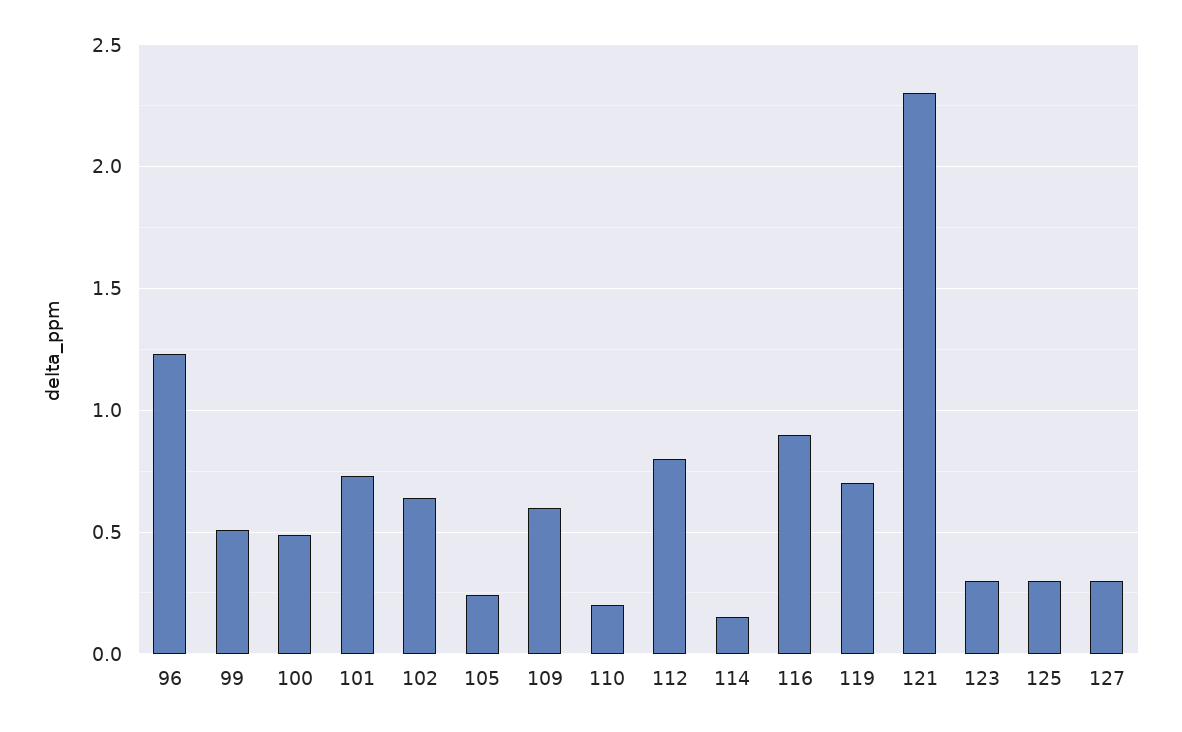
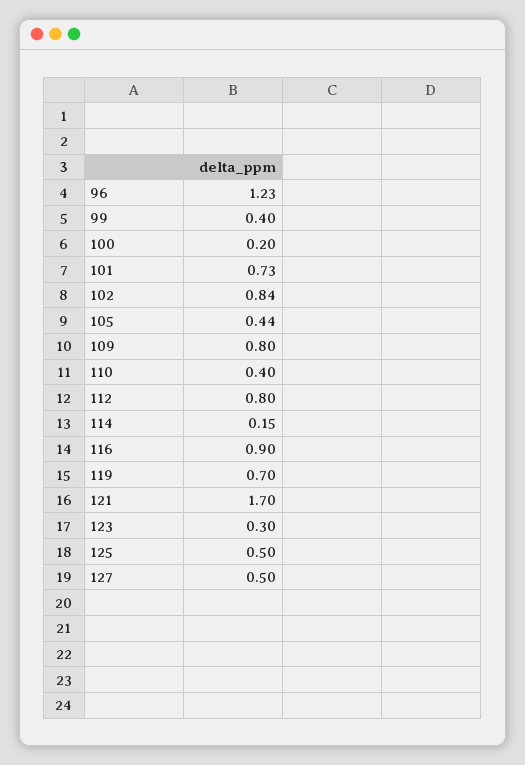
  {
    "96": 1.23,
-   "99": 0.5,
+   "99": 0.4,
-   "100": 0.5,
+   "100": 0.2,
    "101": 0.73,
-   "102": 0.65,
+   "102": 0.84,
-   "105": 0.25,
+   "105": 0.44,
-   "109": 0.6,
+   "109": 0.8,
-   "110": 0.2,
+   "110": 0.4,
    "112": 0.8,
    "114": 0.15,
    "116": 0.9,
    "119": 0.7,
-   "121": 2.3,
+   "121": 1.7,
    "123": 0.3,
-   "125": 0.3,
+   "125": 0.5,
-   "127": 0.3
+   "127": 0.5
  }

